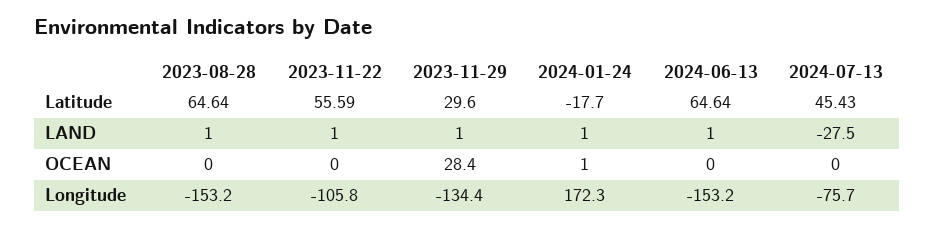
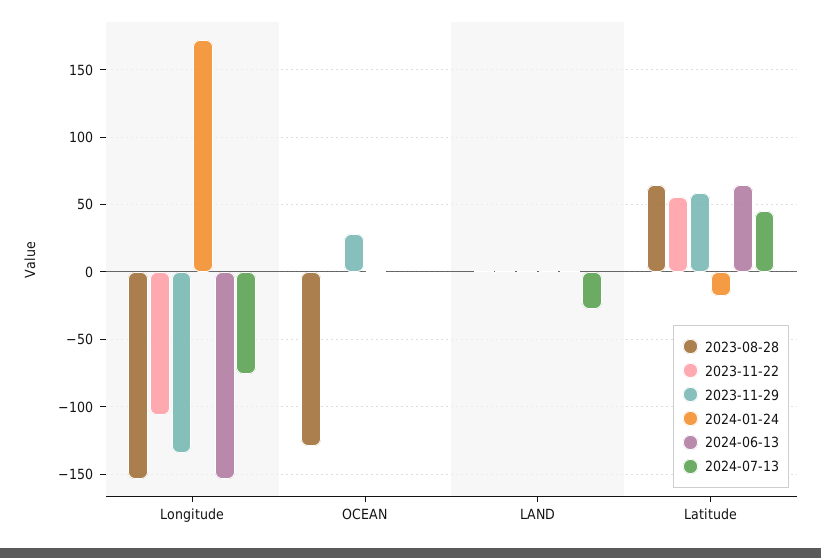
  {
    "2023-08-28": {
      "Latitude": 64.64,
      "LAND": 1,
-     "OCEAN": 0,
+     "OCEAN": -130,
      "Longitude": -153.2
    },
    "2023-11-22": {
      "Latitude": 55.59,
      "LAND": 1,
      "OCEAN": 0,
      "Longitude": -105.8
    },
    "2023-11-29": {
-     "Latitude": 29.6,
+     "Latitude": 60,
      "LAND": 1,
      "OCEAN": 28.4,
      "Longitude": -134.4
    },
    "2024-01-24": {
      "Latitude": -17.7,
      "LAND": 1,
      "OCEAN": 1,
      "Longitude": 172.3
    },
    "2024-06-13": {
      "Latitude": 64.64,
      "LAND": 1,
      "OCEAN": 0,
      "Longitude": -153.2
    },
    "2024-07-13": {
      "Latitude": 45.43,
      "LAND": -27.5,
      "OCEAN": 0,
      "Longitude": -75.7
    }
  }

